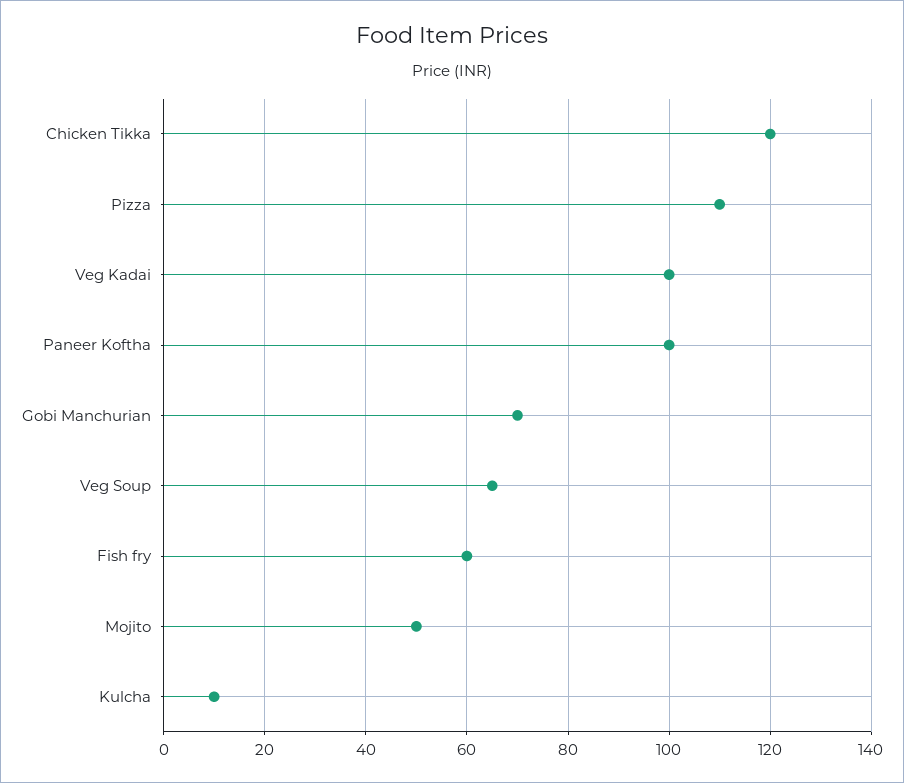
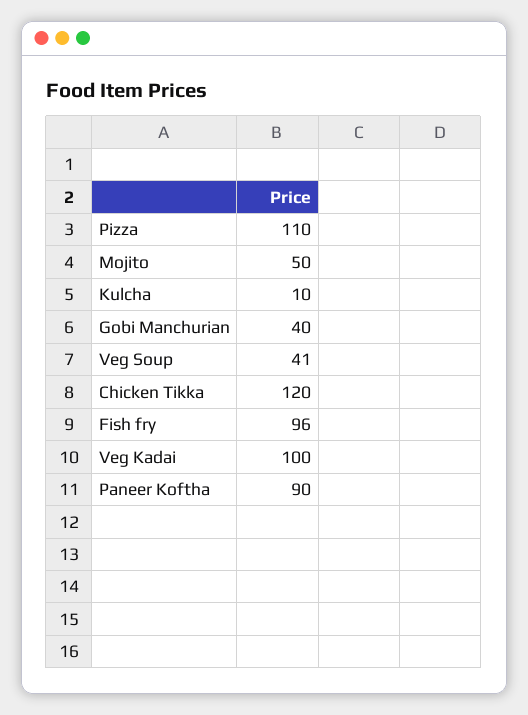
  {
    "Chicken Tikka": 120,
    "Pizza": 110,
    "Veg Kadai": 100,
-   "Paneer Koftha": 100,
+   "Paneer Koftha": 90,
-   "Gobi Manchurian": 70,
+   "Gobi Manchurian": 40,
-   "Veg Soup": 65,
+   "Veg Soup": 41,
-   "Fish fry": 60,
+   "Fish fry": 96,
    "Mojito": 50,
    "Kulcha": 10
  }

